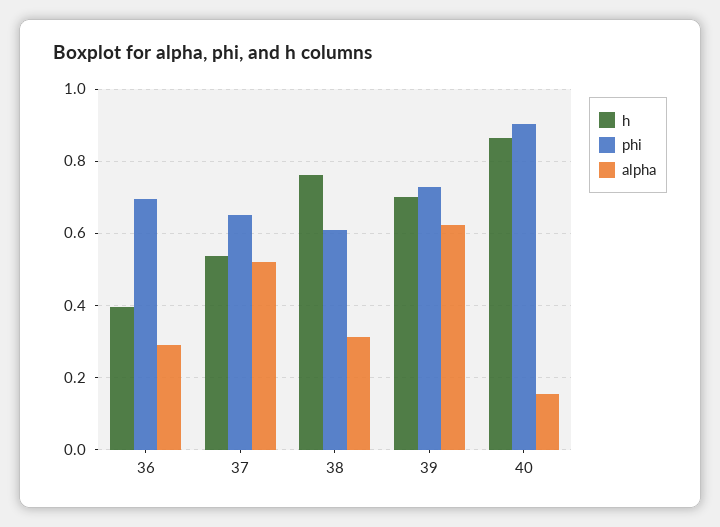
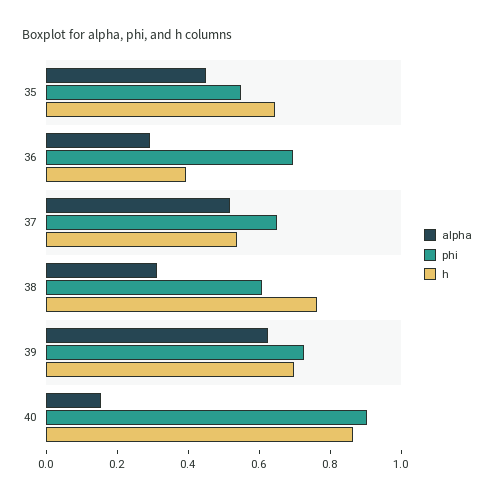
  {
    "h": {
      "36": 0.4,
      "37": 0.54,
      "38": 0.76,
      "39": 0.7,
-     "40": 0.86
+     "40": 0.86,
+     "35": 0.65
    },
    "phi": {
      "36": 0.7,
      "37": 0.66,
      "38": 0.6,
      "39": 0.72,
-     "40": 0.9
+     "40": 0.9,
+     "35": 0.55
    },
    "alpha": {
      "36": 0.3,
      "37": 0.52,
      "38": 0.32,
      "39": 0.62,
-     "40": 0.16
+     "40": 0.16,
+     "35": 0.45
    }
  }

